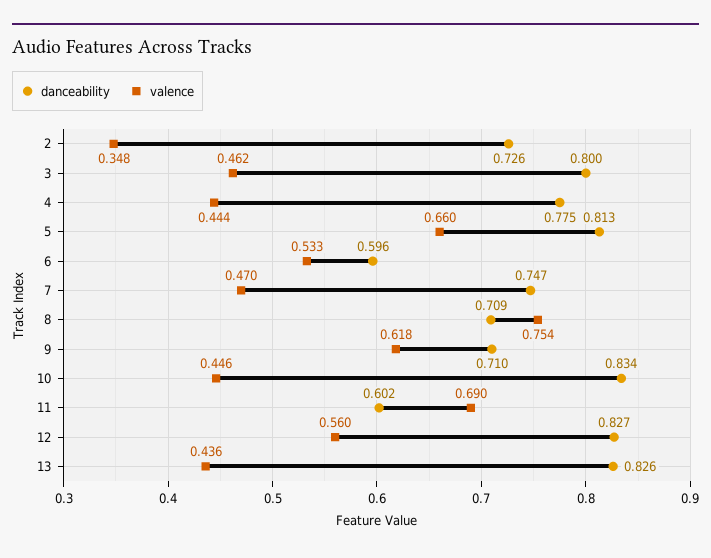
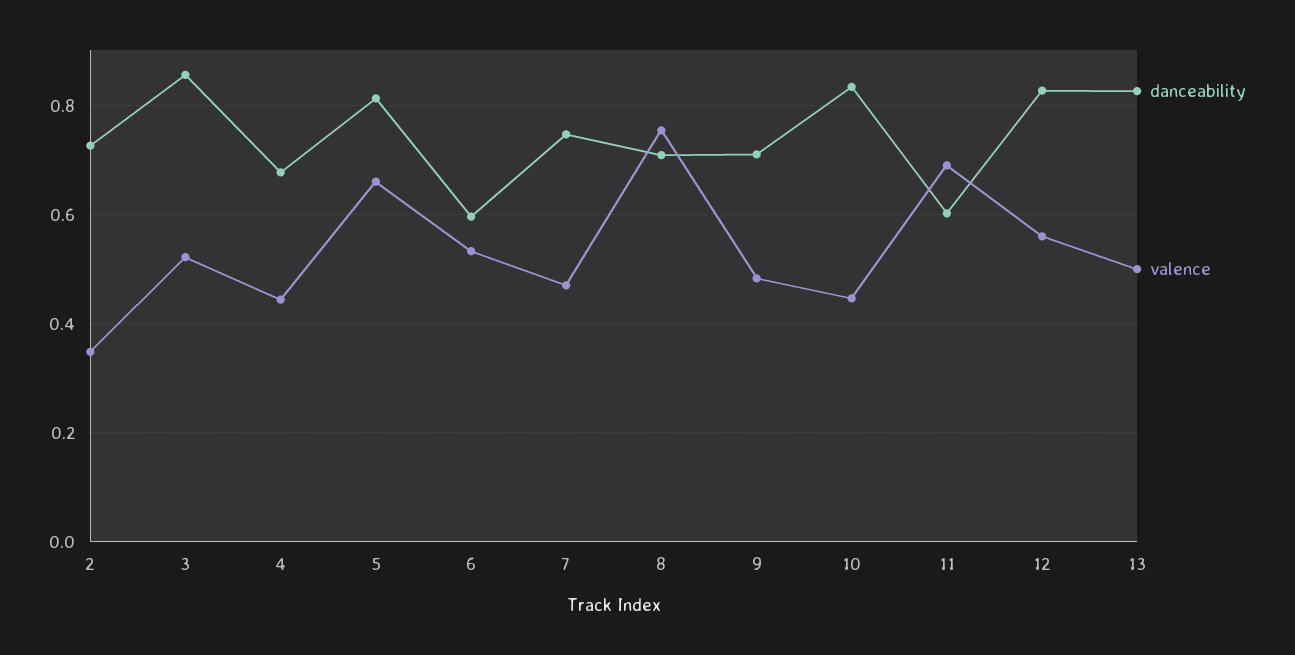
  {
    "danceability": {
      "2": 0.726,
-     "3": 0.8,
+     "3": 0.86,
-     "4": 0.775,
+     "4": 0.68,
      "5": 0.813,
      "6": 0.596,
      "7": 0.747,
      "8": 0.709,
      "9": 0.71,
      "10": 0.834,
      "11": 0.602,
      "12": 0.827,
      "13": 0.826
    },
    "valence": {
      "2": 0.348,
-     "3": 0.462,
+     "3": 0.52,
      "4": 0.444,
      "5": 0.66,
      "6": 0.533,
      "7": 0.47,
      "8": 0.754,
-     "9": 0.618,
+     "9": 0.48,
      "10": 0.446,
      "11": 0.69,
      "12": 0.56,
-     "13": 0.436
+     "13": 0.5
    }
  }

